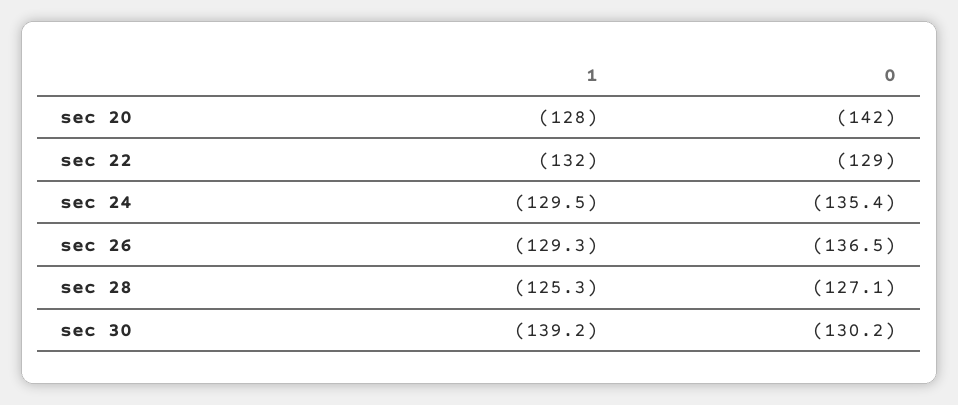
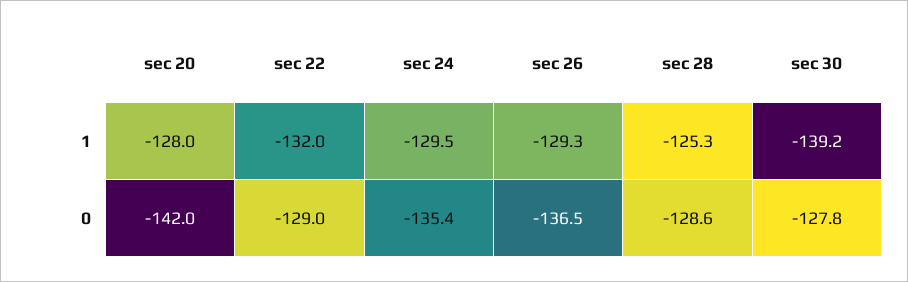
  {
    "1": {
      "sec 20": -128,
      "sec 22": -132,
      "sec 24": -129.5,
      "sec 26": -129.3,
      "sec 28": -125.3,
      "sec 30": -139.2
    },
    "0": {
      "sec 20": -142,
      "sec 22": -129,
      "sec 24": -135.4,
      "sec 26": -136.5,
-     "sec 28": -127.1,
+     "sec 28": -128.6,
-     "sec 30": -130.2
+     "sec 30": -127.8
    }
  }

